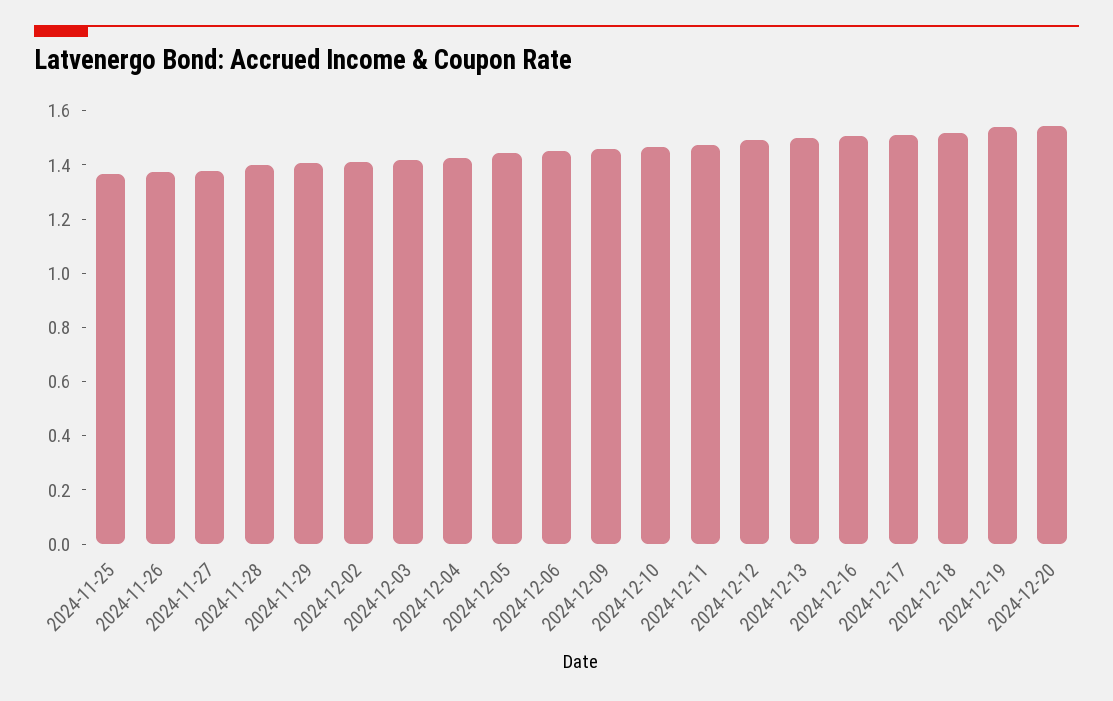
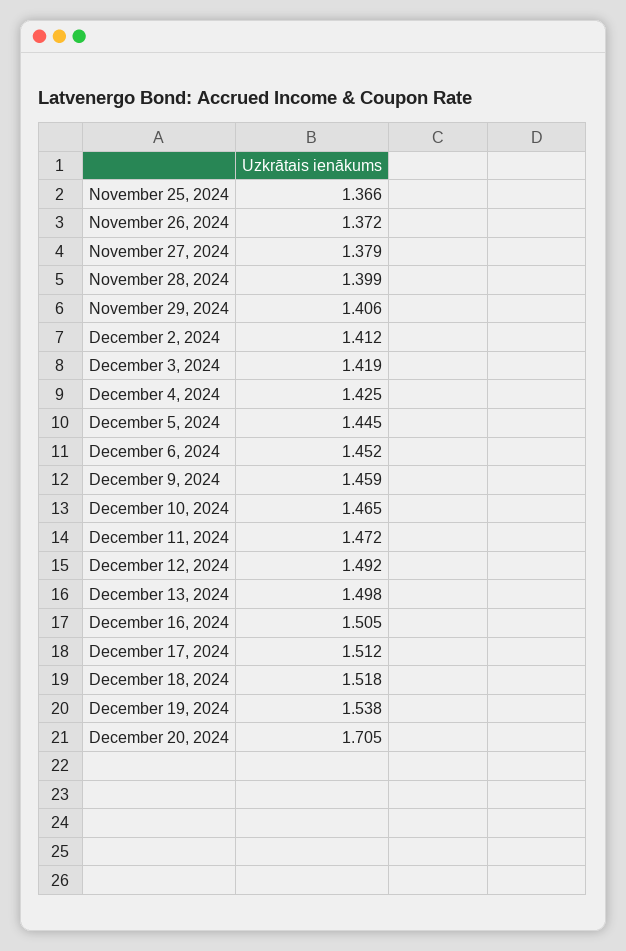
  {
    "2024-11-25": 1.366,
    "2024-11-26": 1.372,
    "2024-11-27": 1.379,
    "2024-11-28": 1.399,
    "2024-11-29": 1.406,
    "2024-12-02": 1.412,
    "2024-12-03": 1.419,
    "2024-12-04": 1.425,
    "2024-12-05": 1.445,
    "2024-12-06": 1.452,
    "2024-12-09": 1.459,
    "2024-12-10": 1.465,
    "2024-12-11": 1.472,
    "2024-12-12": 1.492,
    "2024-12-13": 1.498,
    "2024-12-16": 1.505,
    "2024-12-17": 1.512,
    "2024-12-18": 1.518,
    "2024-12-19": 1.538,
-   "2024-12-20": 1.55
+   "2024-12-20": 1.705
  }

